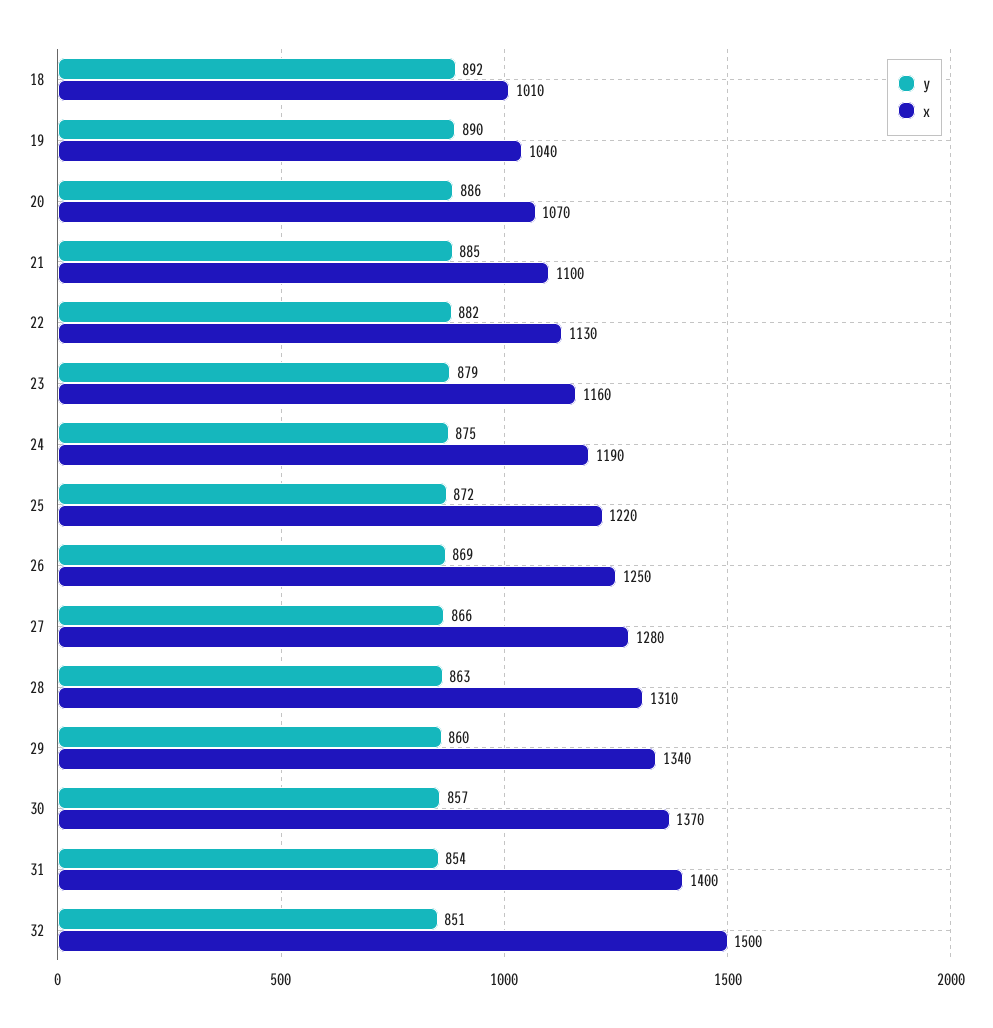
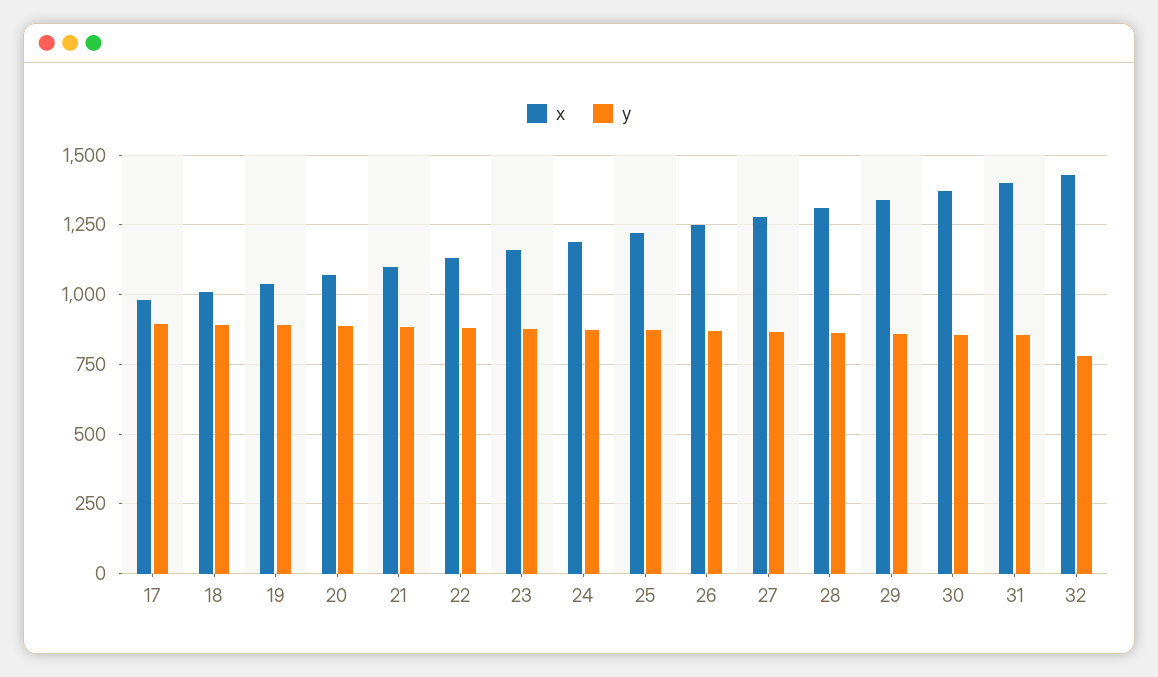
  {
    "y": {
      "18": 892,
      "19": 890,
      "20": 886,
      "21": 885,
      "22": 882,
      "23": 879,
      "24": 875,
      "25": 872,
      "26": 869,
      "27": 866,
      "28": 863,
      "29": 860,
      "30": 857,
      "31": 854,
-     "32": 851
+     "32": 775,
+     "17": 900
    },
    "x": {
      "18": 1010,
      "19": 1040,
      "20": 1070,
      "21": 1100,
      "22": 1130,
      "23": 1160,
      "24": 1190,
      "25": 1220,
      "26": 1250,
      "27": 1280,
      "28": 1310,
      "29": 1340,
      "30": 1370,
      "31": 1400,
-     "32": 1500
+     "32": 1425,
+     "17": 975
    }
  }

